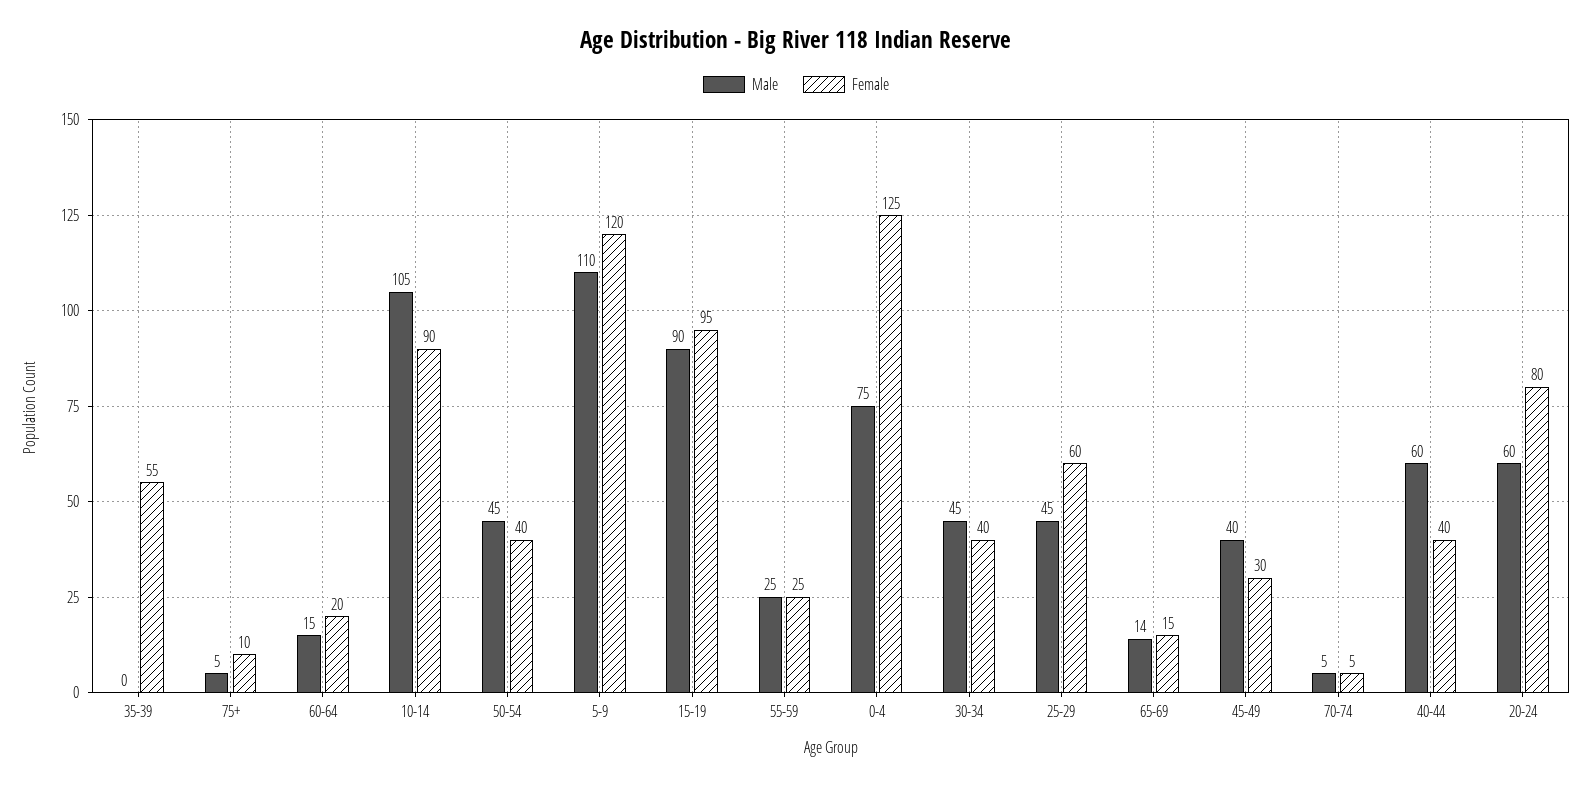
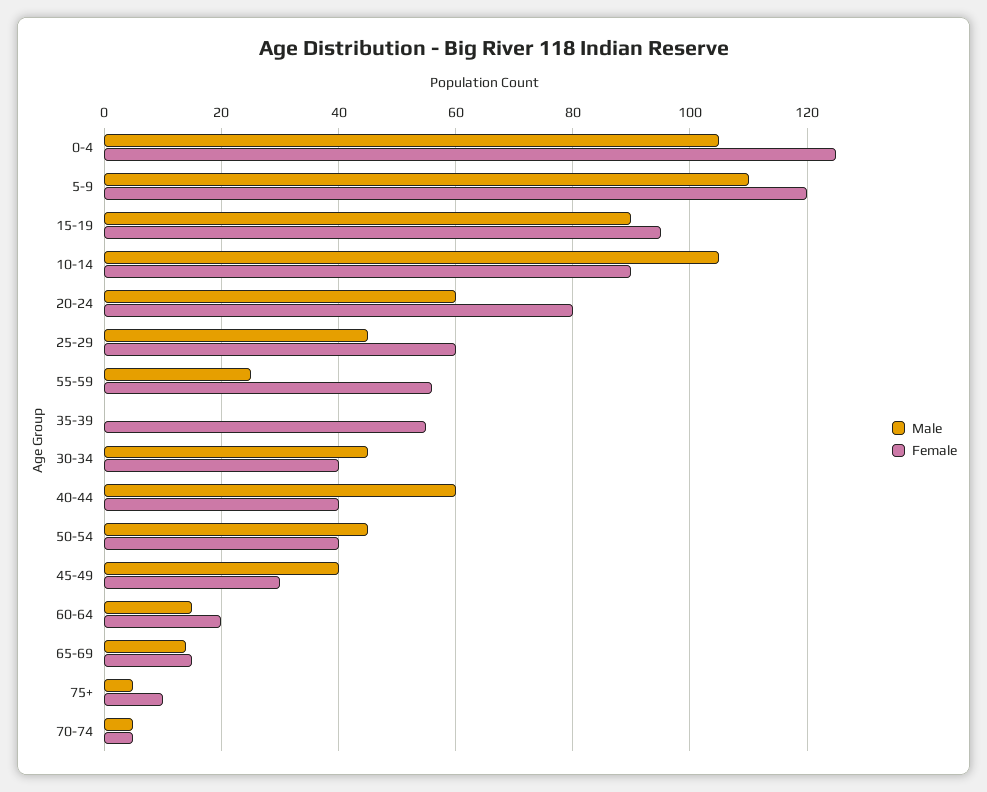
  {
    "Male": {
      "35-39": 0,
      "75+": 5,
      "60-64": 15,
      "10-14": 105,
      "50-54": 45,
      "5-9": 110,
      "15-19": 90,
      "55-59": 25,
-     "0-4": 75,
+     "0-4": 105,
      "30-34": 45,
      "25-29": 45,
      "65-69": 14,
      "45-49": 40,
      "70-74": 5,
      "40-44": 60,
      "20-24": 60
    },
    "Female": {
      "35-39": 55,
      "75+": 10,
      "60-64": 20,
      "10-14": 90,
      "50-54": 40,
      "5-9": 120,
      "15-19": 95,
-     "55-59": 25,
+     "55-59": 55,
      "0-4": 125,
      "30-34": 40,
      "25-29": 60,
      "65-69": 15,
      "45-49": 30,
      "70-74": 5,
      "40-44": 40,
      "20-24": 80
    }
  }

